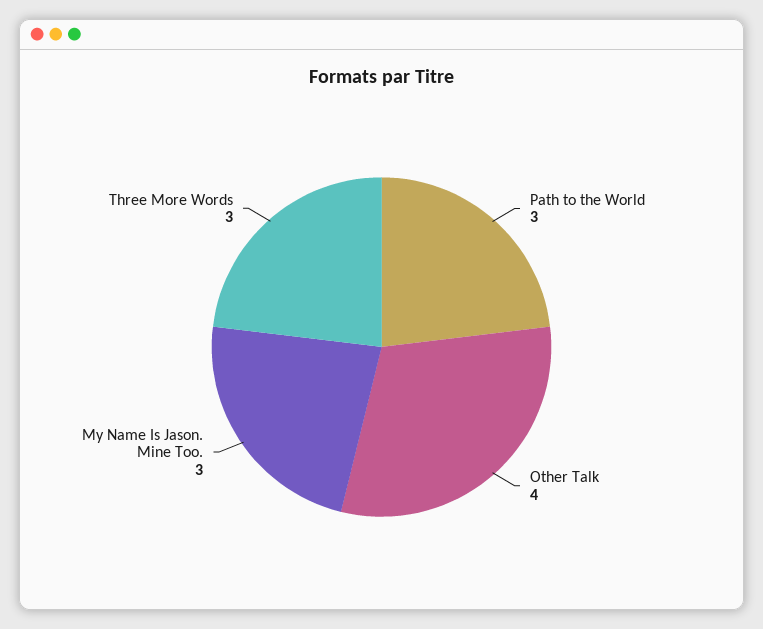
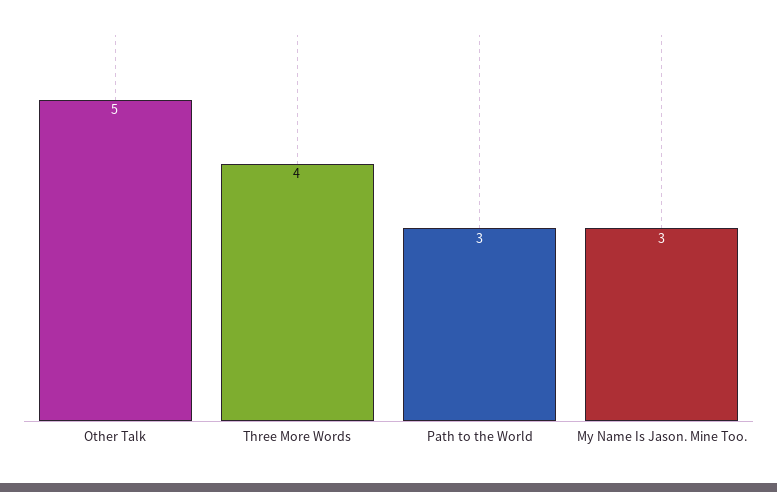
  {
    "Path to the World": 3,
-   "Other Talk": 4,
+   "Other Talk": 5,
    "My Name Is Jason. Mine Too.": 3,
-   "Three More Words": 3
+   "Three More Words": 4
  }

